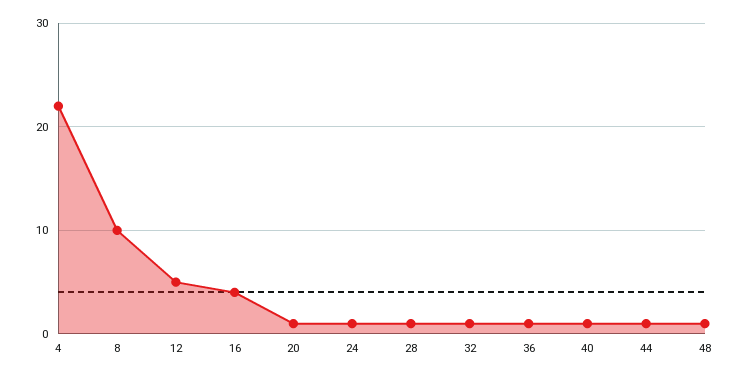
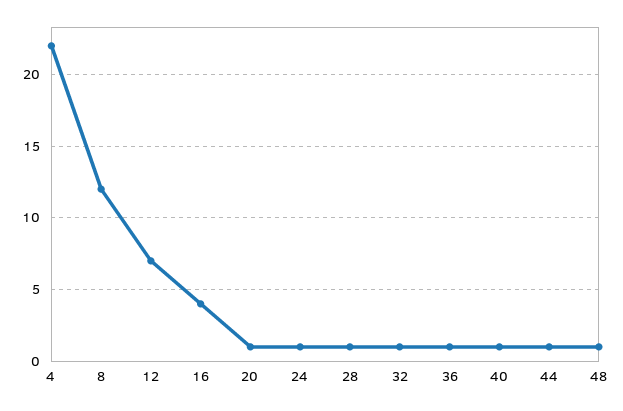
  {
    "4": 22,
-   "8": 10,
+   "8": 12,
-   "12": 5,
+   "12": 7,
    "16": 4,
    "20": 1,
    "24": 1,
    "28": 1,
    "32": 1,
    "36": 1,
    "40": 1,
    "44": 1,
    "48": 1
  }

